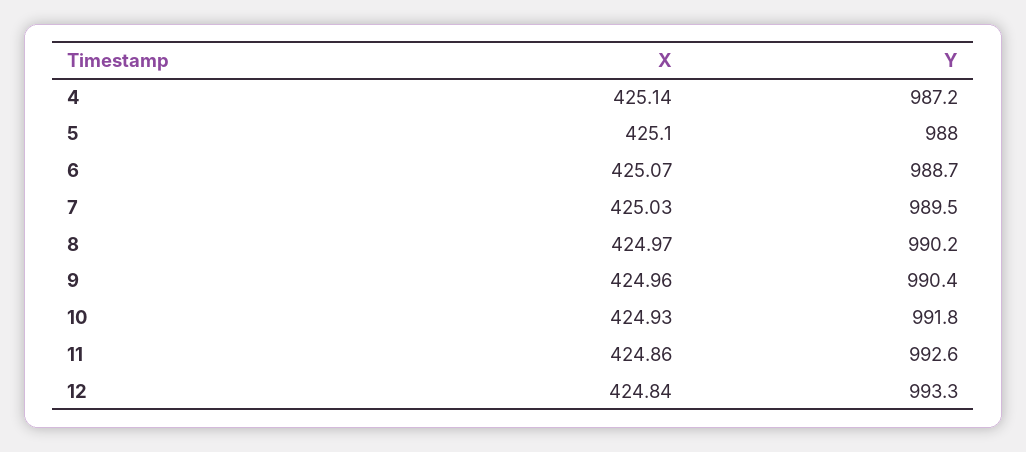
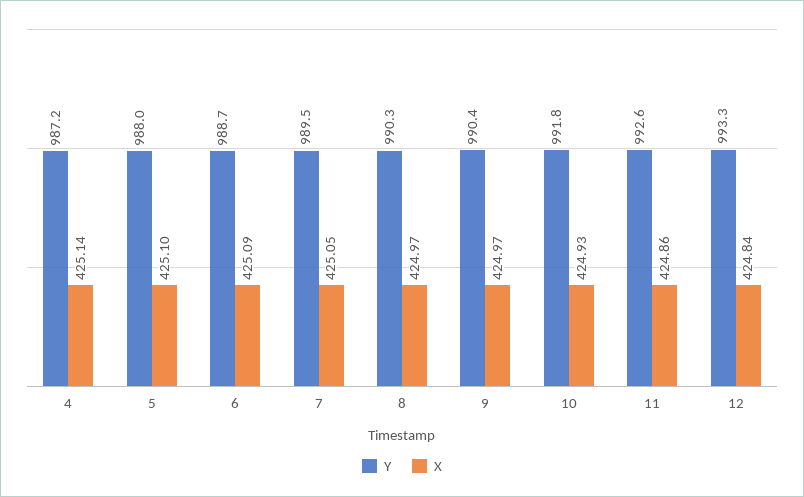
  {
    "X": {
      "4": 425.14,
      "5": 425.1,
-     "6": 425.07,
+     "6": 425.09,
-     "7": 425.03,
+     "7": 425.05,
      "8": 424.97,
-     "9": 424.96,
+     "9": 424.97,
      "10": 424.93,
      "11": 424.86,
      "12": 424.84
    },
    "Y": {
      "4": 987.2,
      "5": 988,
      "6": 988.7,
      "7": 989.5,
-     "8": 990.2,
+     "8": 990.3,
      "9": 990.4,
      "10": 991.8,
      "11": 992.6,
      "12": 993.3
    }
  }

